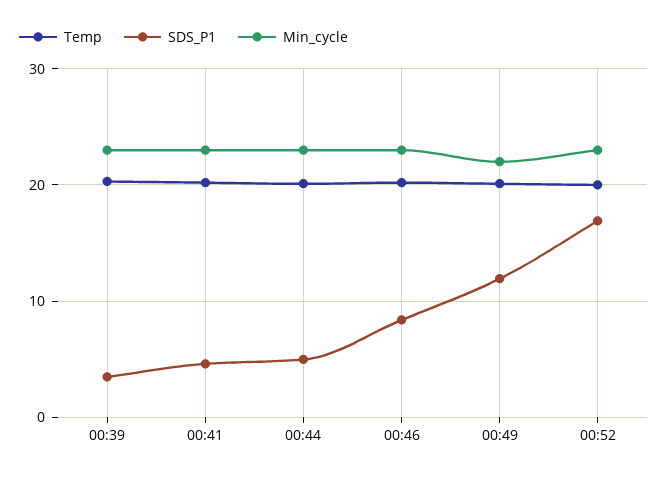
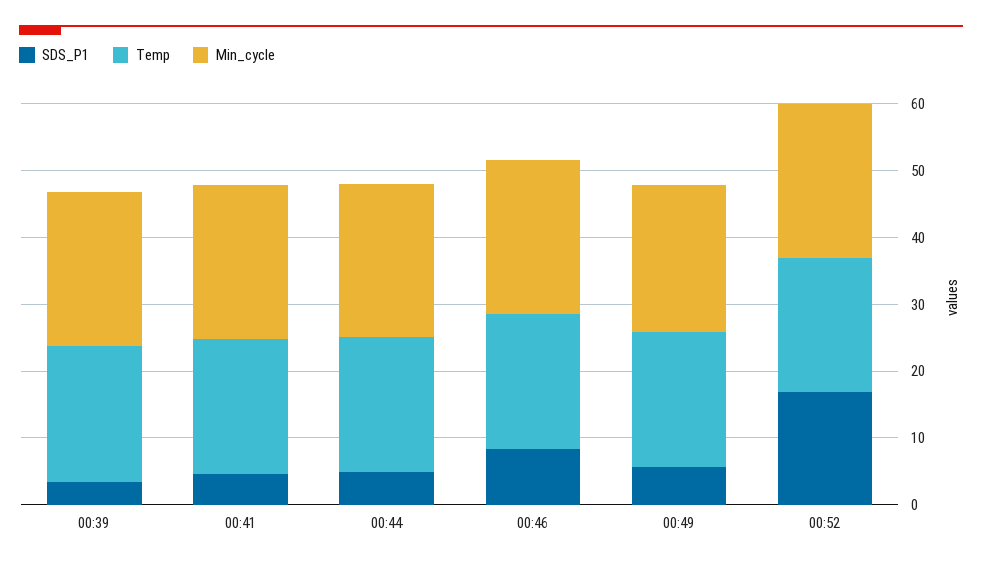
  {
    "Temp": {
      "00:39": 20,
      "00:41": 20,
      "00:44": 20,
      "00:46": 20,
      "00:49": 20,
      "00:52": 20
    },
    "SDS_P1": {
      "00:39": 3,
      "00:41": 5,
      "00:44": 5,
      "00:46": 8,
-     "00:49": 12,
+     "00:49": 6,
      "00:52": 17
    },
    "Min_cycle": {
      "00:39": 23,
      "00:41": 23,
      "00:44": 23,
      "00:46": 23,
      "00:49": 22,
      "00:52": 23
    }
  }

